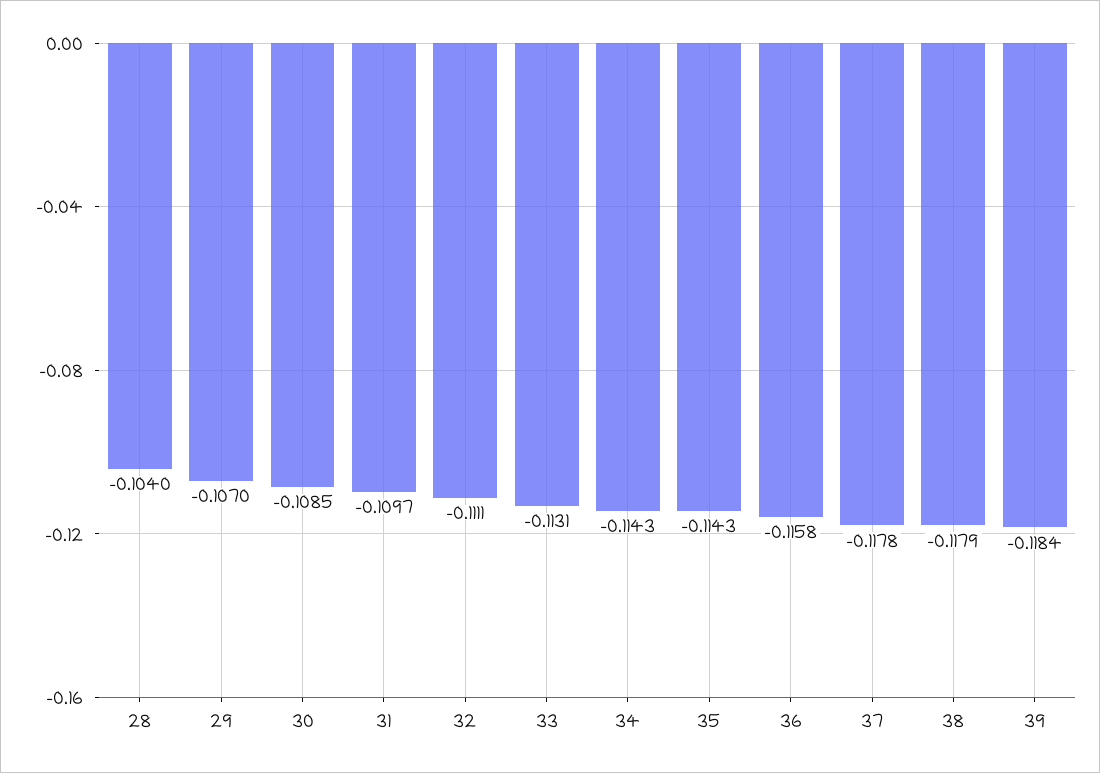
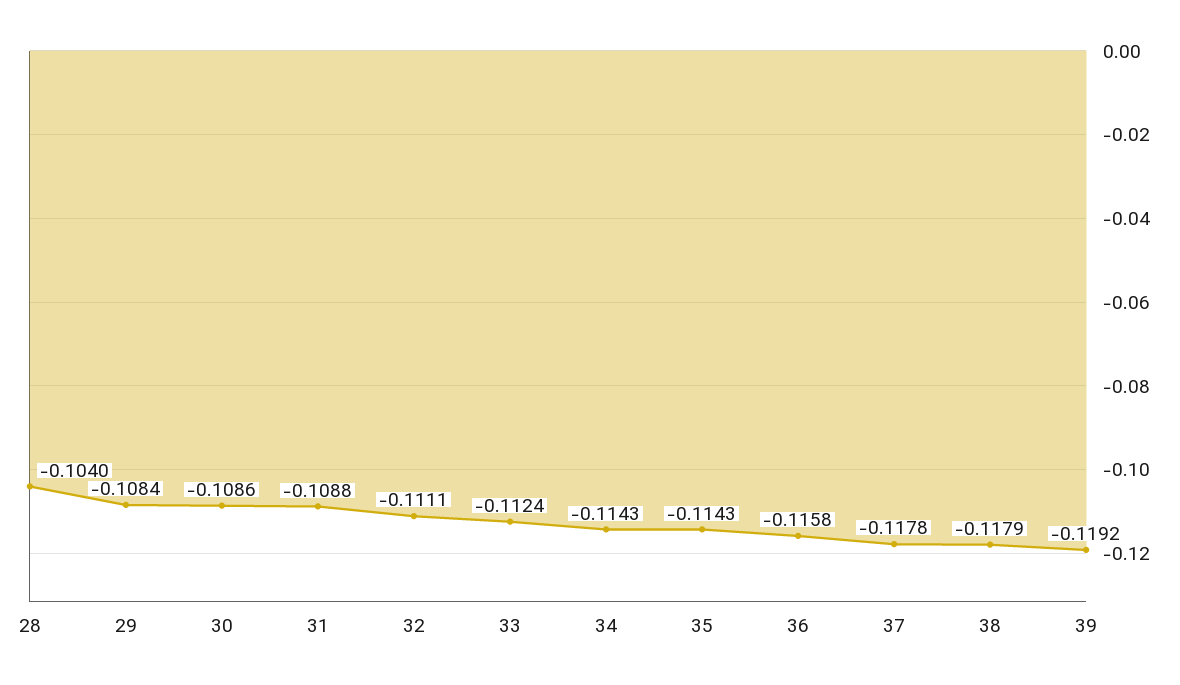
  {
    "28": -0.104,
-   "29": -0.107,
+   "29": -0.1084,
-   "30": -0.1085,
+   "30": -0.1086,
-   "31": -0.1097,
+   "31": -0.1088,
    "32": -0.1111,
-   "33": -0.1131,
+   "33": -0.1124,
    "34": -0.1143,
    "35": -0.1143,
    "36": -0.1158,
    "37": -0.1178,
    "38": -0.1179,
-   "39": -0.1184
+   "39": -0.1192
  }

